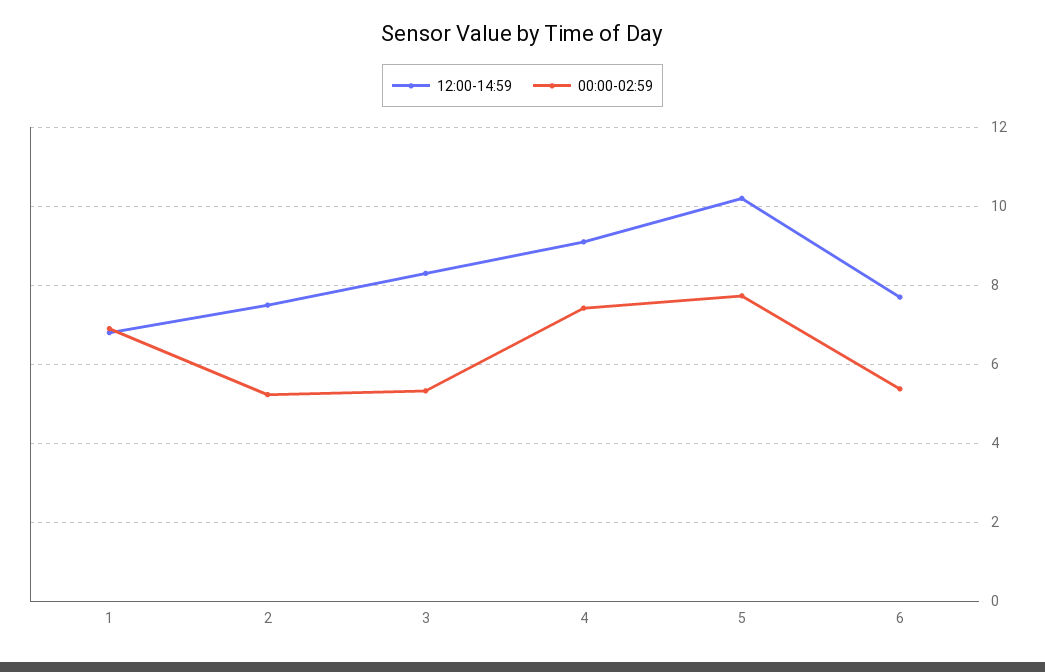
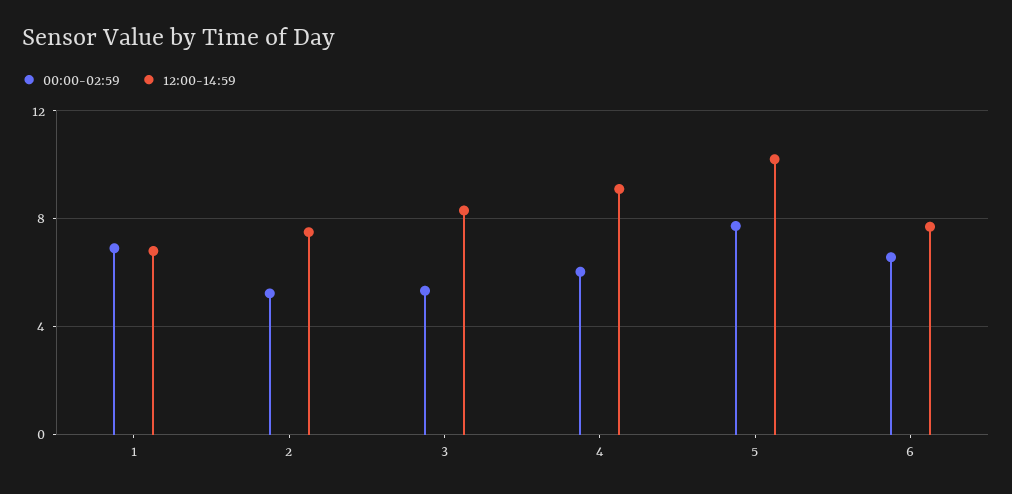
  {
    "12:00-14:59": {
      "1": 6.8,
      "2": 7.6,
      "3": 8.4,
      "4": 9.2,
      "5": 10.2,
      "6": 7.8
    },
    "00:00-02:59": {
      "1": 7,
      "2": 5.2,
      "3": 5.4,
-     "4": 7.4,
+     "4": 6,
      "5": 7.8,
-     "6": 5.4
+     "6": 6.5
    }
  }

